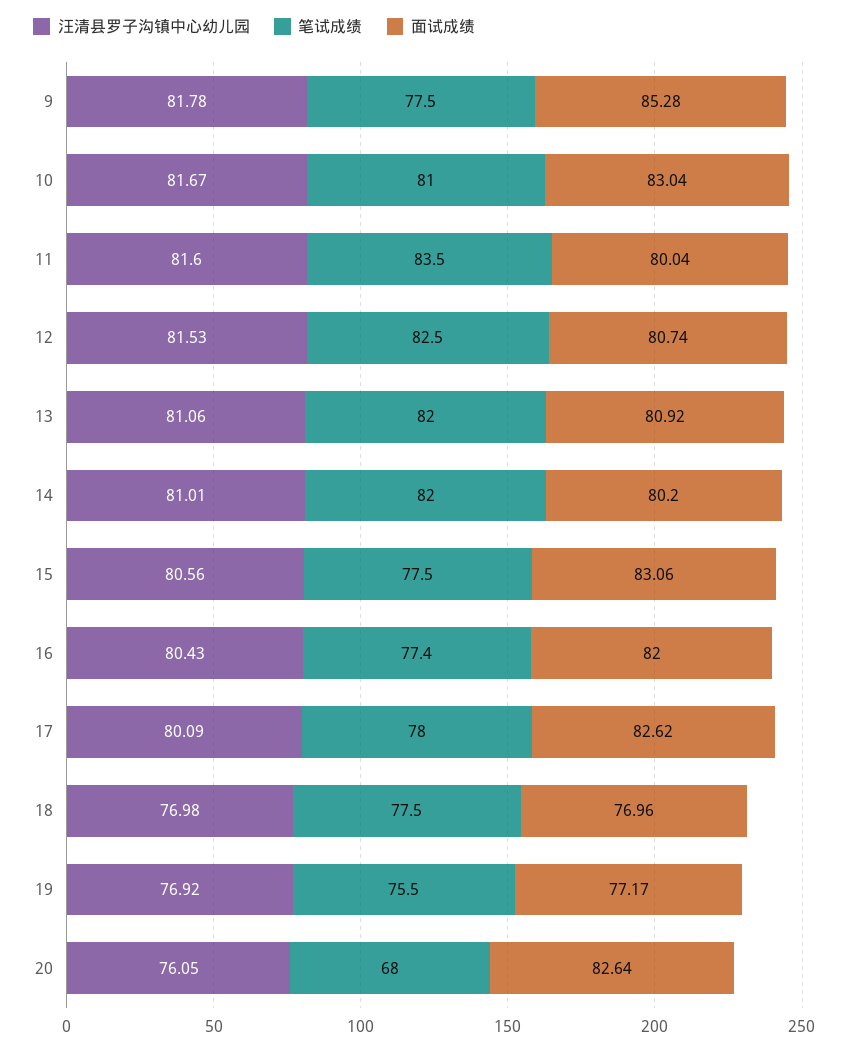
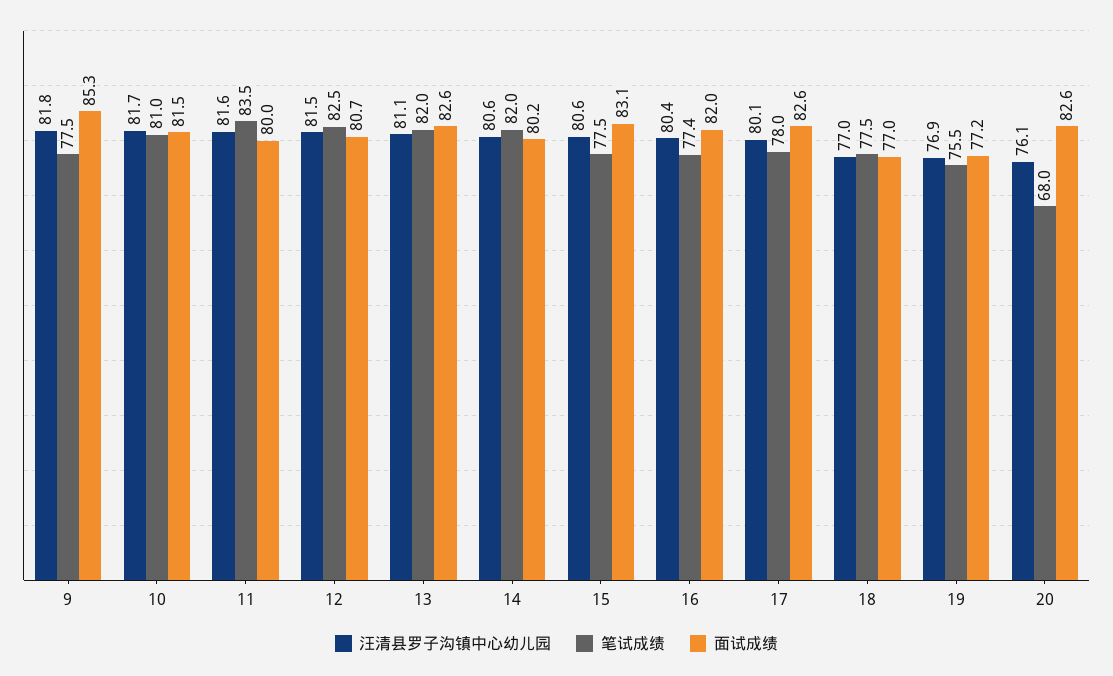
  {
    "汪清县罗子沟镇中心幼儿园": {
      "9": 81.78,
      "10": 81.67,
      "11": 81.6,
      "12": 81.53,
      "13": 81.06,
-     "14": 81.01,
+     "14": 80.6,
      "15": 80.56,
      "16": 80.43,
      "17": 80.09,
      "18": 76.98,
      "19": 76.92,
      "20": 76.05
    },
    "笔试成绩": {
      "9": 77.5,
      "10": 81,
      "11": 83.5,
      "12": 82.5,
      "13": 82,
      "14": 82,
      "15": 77.5,
      "16": 77.4,
      "17": 78,
      "18": 77.5,
      "19": 75.5,
      "20": 68
    },
    "面试成绩": {
      "9": 85.28,
-     "10": 83.04,
+     "10": 81.5,
      "11": 80.04,
      "12": 80.74,
-     "13": 80.92,
+     "13": 82.6,
      "14": 80.2,
      "15": 83.06,
      "16": 82,
      "17": 82.62,
      "18": 76.96,
      "19": 77.17,
      "20": 82.64
    }
  }

